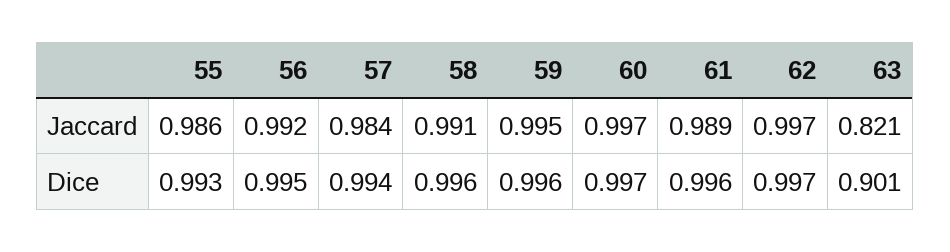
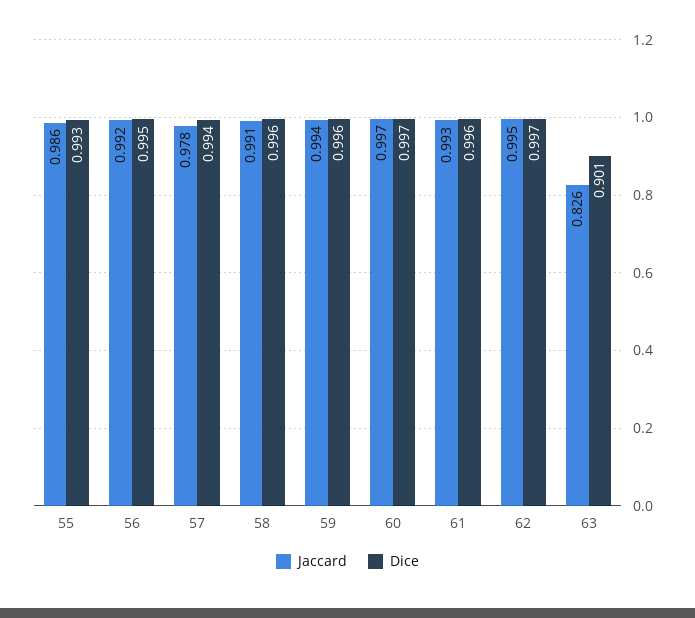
  {
    "Jaccard": {
      "55": 0.986,
      "56": 0.992,
-     "57": 0.984,
+     "57": 0.978,
      "58": 0.991,
-     "59": 0.995,
+     "59": 0.994,
      "60": 0.997,
-     "61": 0.989,
+     "61": 0.993,
-     "62": 0.997,
+     "62": 0.995,
-     "63": 0.821
+     "63": 0.826
    },
    "Dice": {
      "55": 0.993,
      "56": 0.995,
      "57": 0.994,
      "58": 0.996,
      "59": 0.996,
      "60": 0.997,
      "61": 0.996,
      "62": 0.997,
      "63": 0.901
    }
  }

